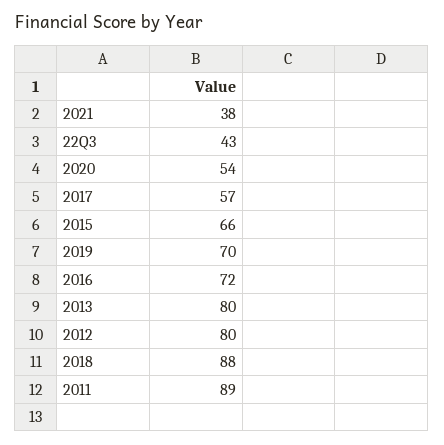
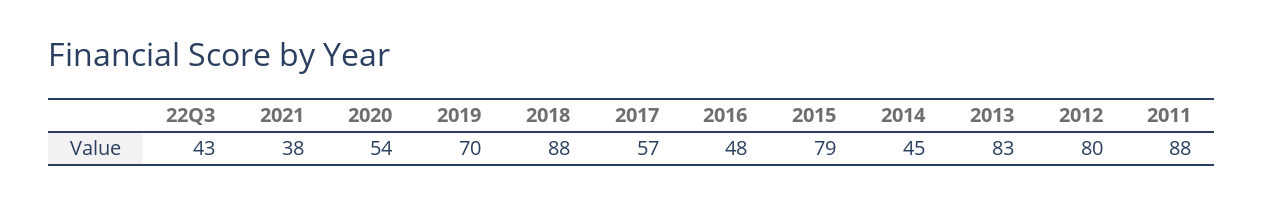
  {
    "2021": 38,
    "22Q3": 43,
    "2020": 54,
    "2017": 57,
-   "2015": 66,
+   "2015": 79,
    "2019": 70,
-   "2016": 72,
+   "2016": 48,
-   "2013": 80,
+   "2013": 83,
    "2012": 80,
    "2018": 88,
-   "2011": 89
+   "2011": 88,
+   "2014": 45
  }

